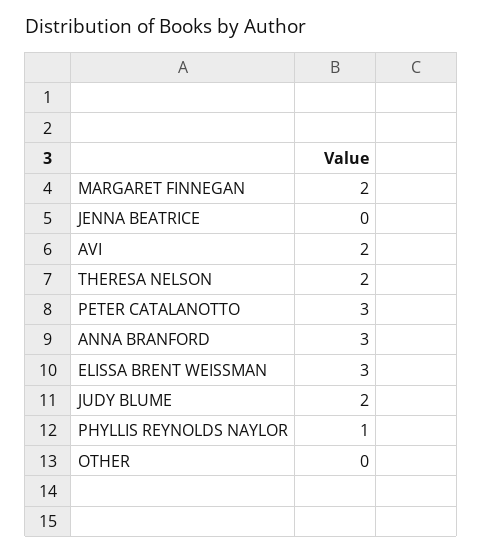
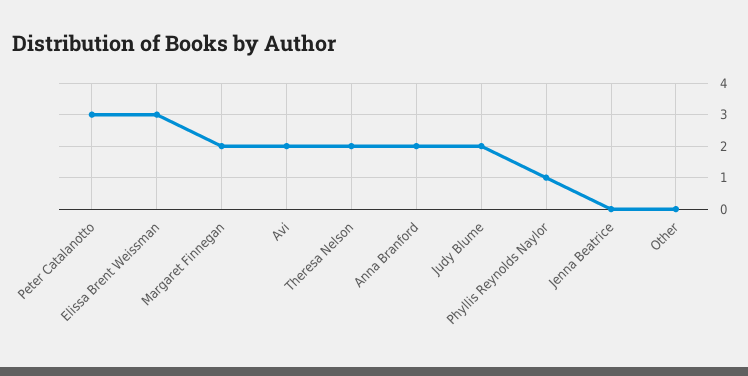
  {
    "MARGARET FINNEGAN": 2,
    "JENNA BEATRICE": 0,
    "AVI": 2,
    "THERESA NELSON": 2,
    "PETER CATALANOTTO": 3,
-   "ANNA BRANFORD": 3,
+   "ANNA BRANFORD": 2,
    "ELISSA BRENT WEISSMAN": 3,
    "JUDY BLUME": 2,
    "PHYLLIS REYNOLDS NAYLOR": 1,
    "OTHER": 0
  }

